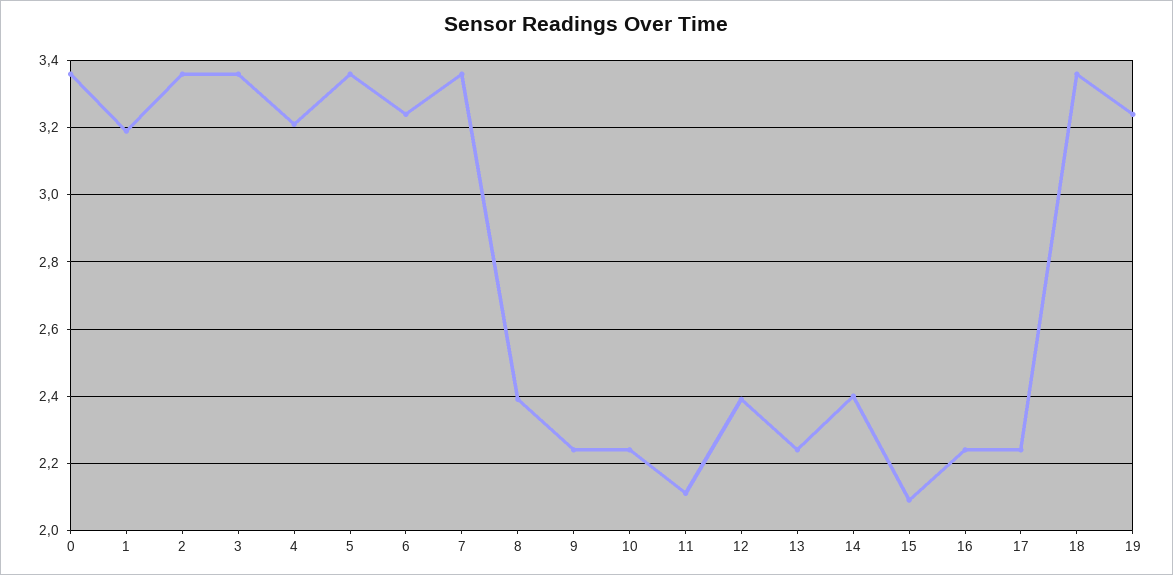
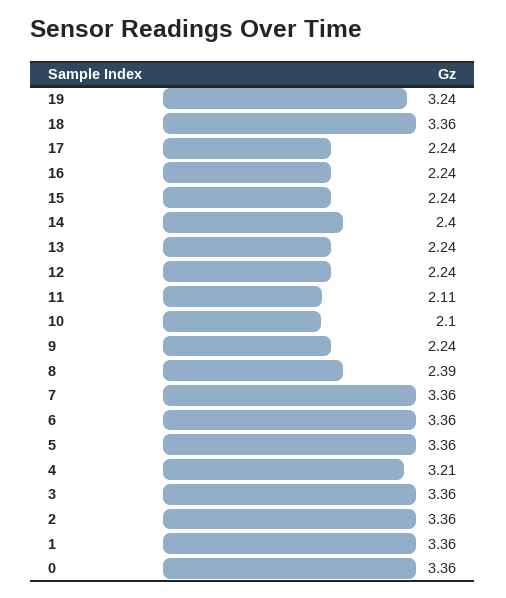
  {
    "0": 3.36,
-   "1": 3.2,
+   "1": 3.36,
    "2": 3.36,
    "3": 3.36,
    "4": 3.21,
    "5": 3.36,
-   "6": 3.25,
+   "6": 3.36,
    "7": 3.36,
    "8": 2.39,
    "9": 2.24,
-   "10": 2.25,
+   "10": 2.1,
    "11": 2.11,
-   "12": 2.4,
+   "12": 2.24,
    "13": 2.24,
    "14": 2.4,
-   "15": 2.1,
+   "15": 2.24,
    "16": 2.24,
    "17": 2.24,
    "18": 3.36,
    "19": 3.24
  }

